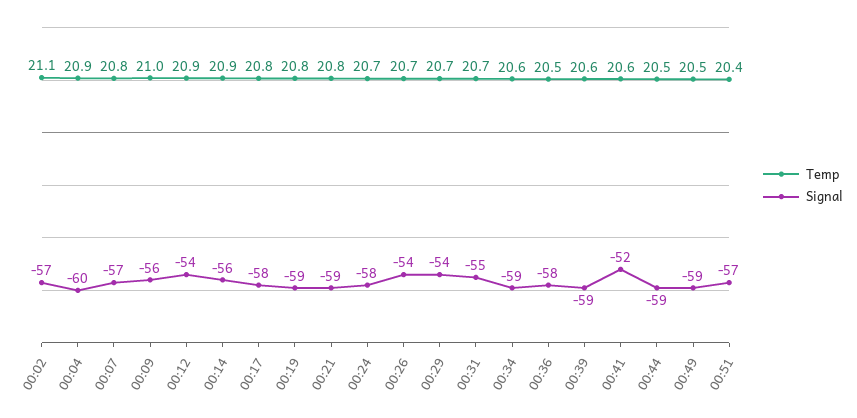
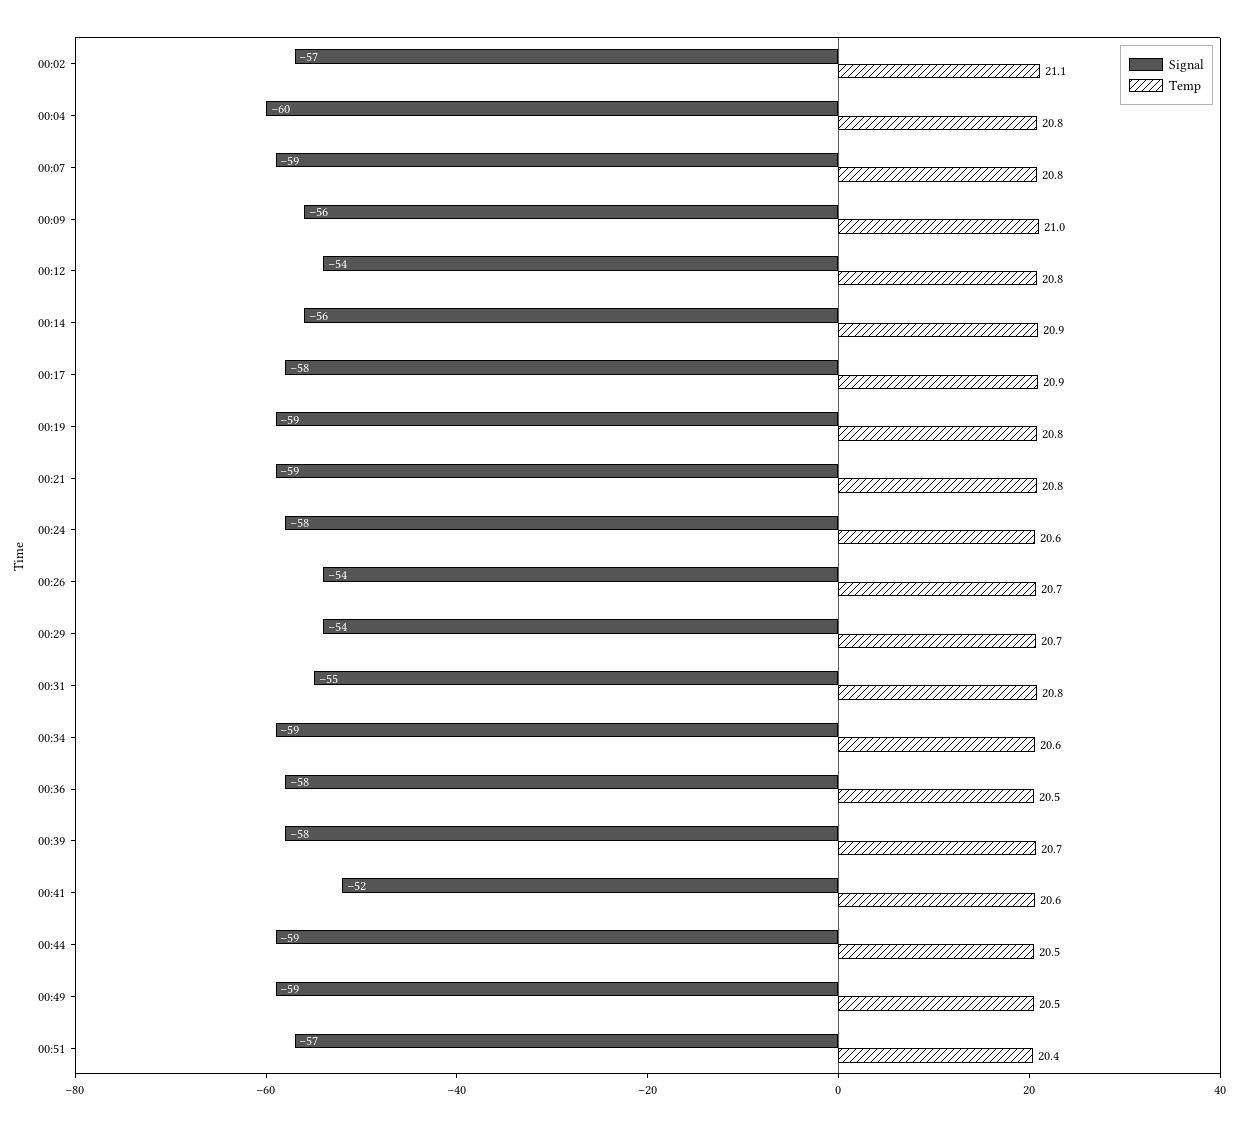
  {
    "Temp": {
      "00:02": 21.1,
-     "00:04": 20.9,
+     "00:04": 20.8,
      "00:07": 20.8,
      "00:09": 21,
-     "00:12": 20.9,
+     "00:12": 20.8,
      "00:14": 20.9,
-     "00:17": 20.8,
+     "00:17": 20.9,
      "00:19": 20.8,
      "00:21": 20.8,
-     "00:24": 20.7,
+     "00:24": 20.6,
      "00:26": 20.7,
      "00:29": 20.7,
-     "00:31": 20.7,
+     "00:31": 20.8,
      "00:34": 20.6,
      "00:36": 20.5,
-     "00:39": 20.6,
+     "00:39": 20.7,
      "00:41": 20.6,
      "00:44": 20.5,
      "00:49": 20.5,
      "00:51": 20.4
    },
    "Signal": {
      "00:02": -57,
      "00:04": -60,
-     "00:07": -57,
+     "00:07": -59,
      "00:09": -56,
      "00:12": -54,
      "00:14": -56,
      "00:17": -58,
      "00:19": -59,
      "00:21": -59,
      "00:24": -58,
      "00:26": -54,
      "00:29": -54,
      "00:31": -55,
      "00:34": -59,
      "00:36": -58,
-     "00:39": -59,
+     "00:39": -58,
      "00:41": -52,
      "00:44": -59,
      "00:49": -59,
      "00:51": -57
    }
  }

